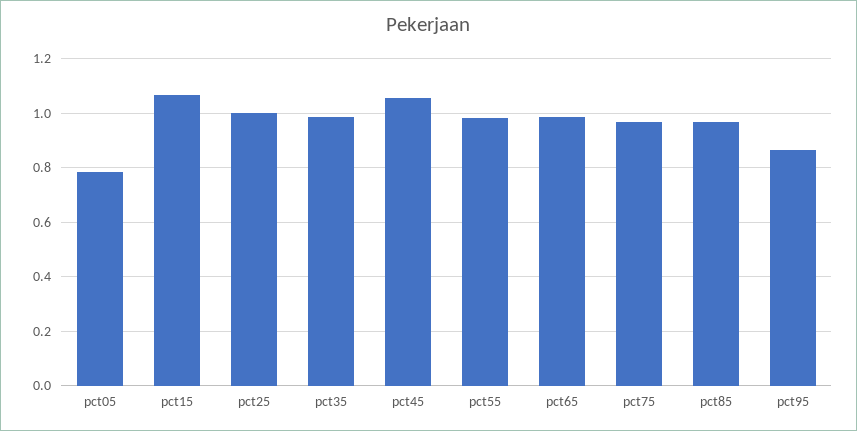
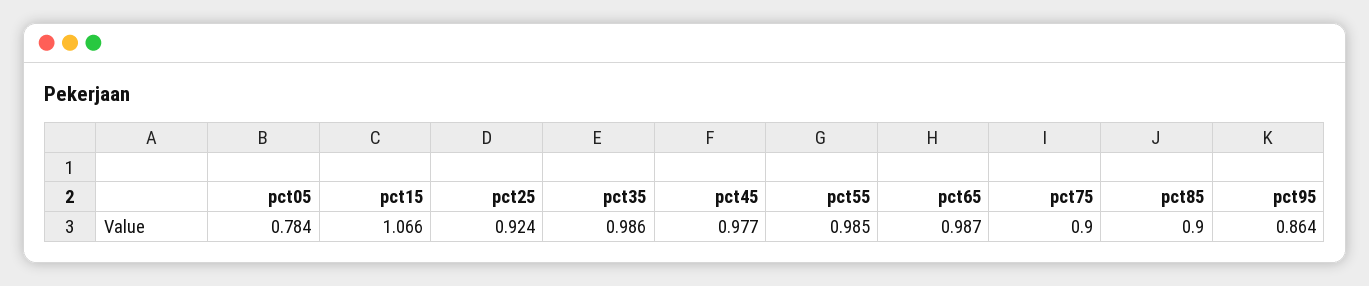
  {
    "pct05": 0.784,
    "pct15": 1.066,
-   "pct25": 1,
+   "pct25": 0.924,
    "pct35": 0.986,
-   "pct45": 1.05,
+   "pct45": 0.977,
    "pct55": 0.985,
    "pct65": 0.987,
-   "pct75": 0.975,
+   "pct75": 0.9,
-   "pct85": 0.975,
+   "pct85": 0.9,
    "pct95": 0.864
  }

